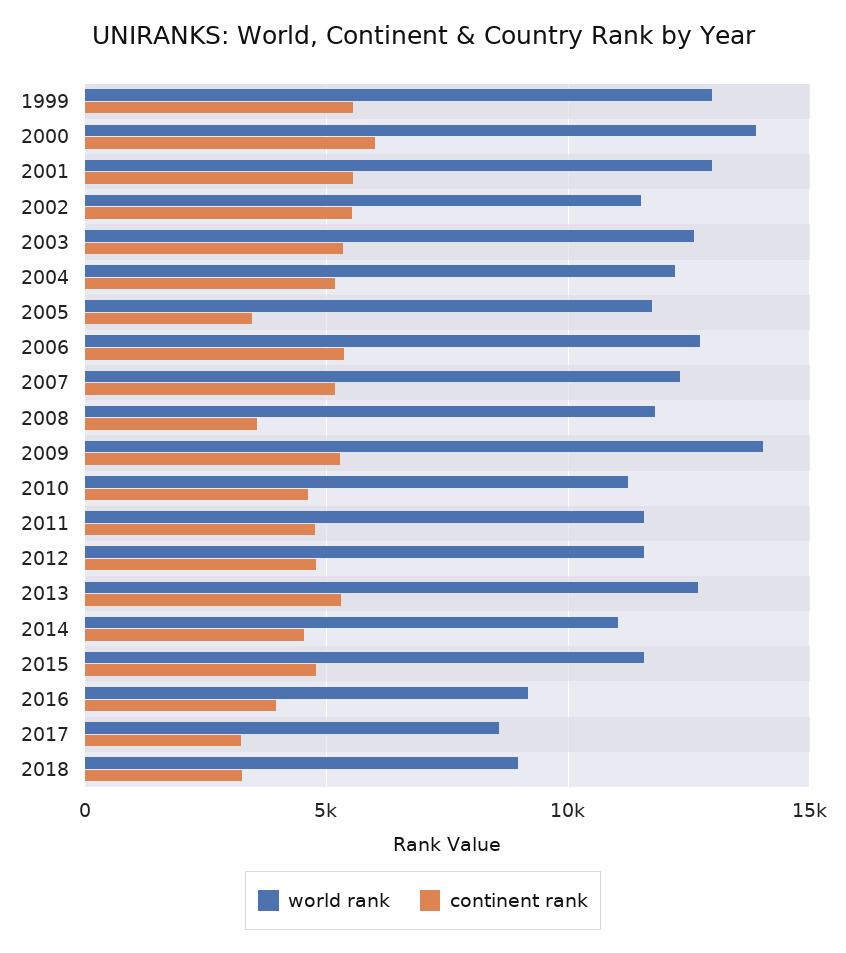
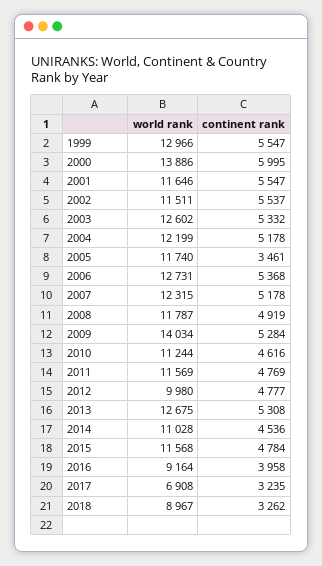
  {
    "world rank": {
      "1999": 12966,
      "2000": 13886,
-     "2001": 13000,
+     "2001": 11646,
      "2002": 11511,
      "2003": 12602,
      "2004": 12199,
      "2005": 11740,
      "2006": 12731,
      "2007": 12315,
      "2008": 11787,
      "2009": 14034,
      "2010": 11244,
      "2011": 11569,
-     "2012": 11500,
+     "2012": 9980,
      "2013": 12675,
      "2014": 11028,
      "2015": 11568,
      "2016": 9164,
-     "2017": 8500,
+     "2017": 6908,
      "2018": 8967
    },
    "continent rank": {
      "1999": 5547,
      "2000": 5995,
      "2001": 5547,
      "2002": 5537,
      "2003": 5332,
      "2004": 5178,
      "2005": 3461,
      "2006": 5368,
      "2007": 5178,
-     "2008": 3500,
+     "2008": 4919,
      "2009": 5284,
      "2010": 4616,
      "2011": 4769,
      "2012": 4777,
      "2013": 5308,
      "2014": 4536,
      "2015": 4784,
      "2016": 3958,
      "2017": 3235,
      "2018": 3262
    }
  }

